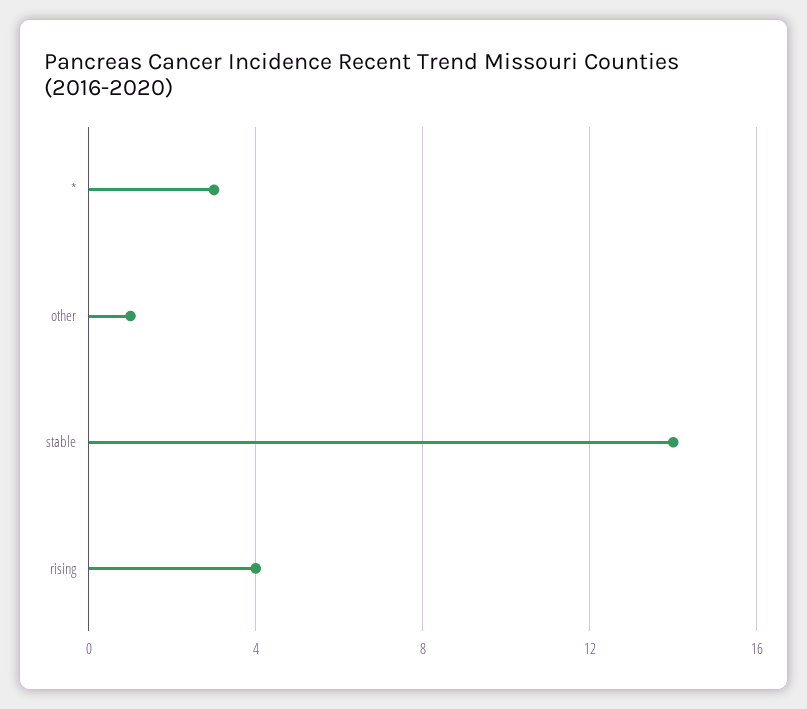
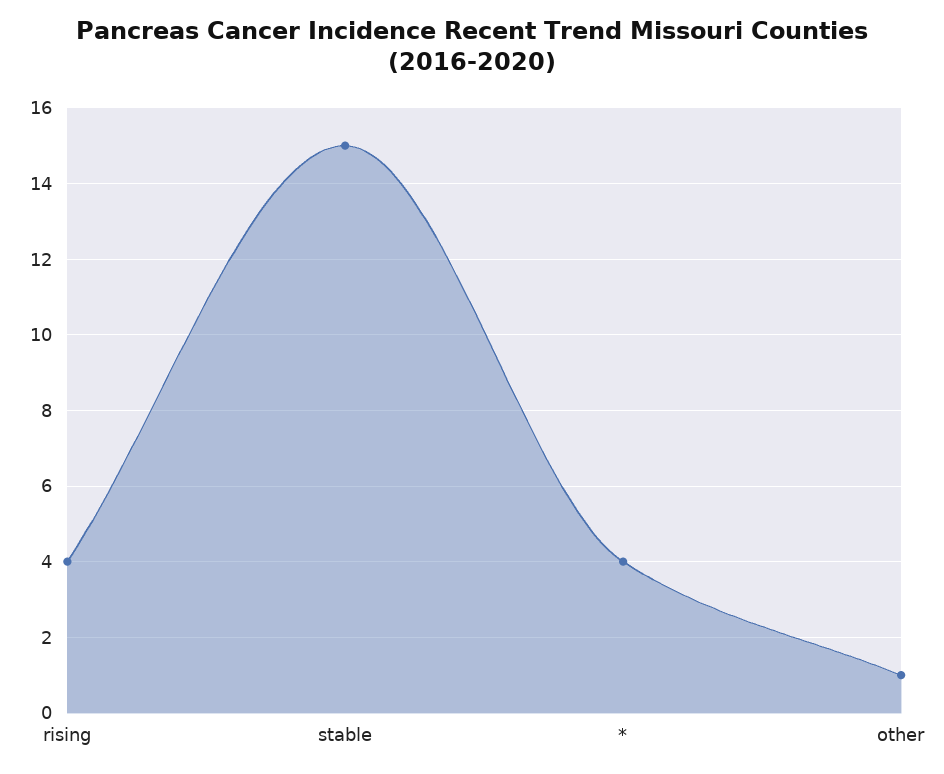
  {
-   "*": 3,
+   "*": 4,
    "other": 1,
-   "stable": 14,
+   "stable": 15,
    "rising": 4
  }

